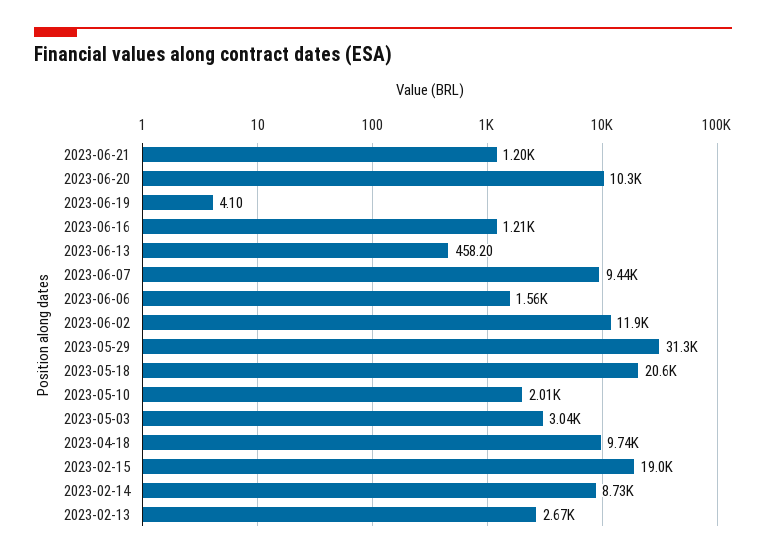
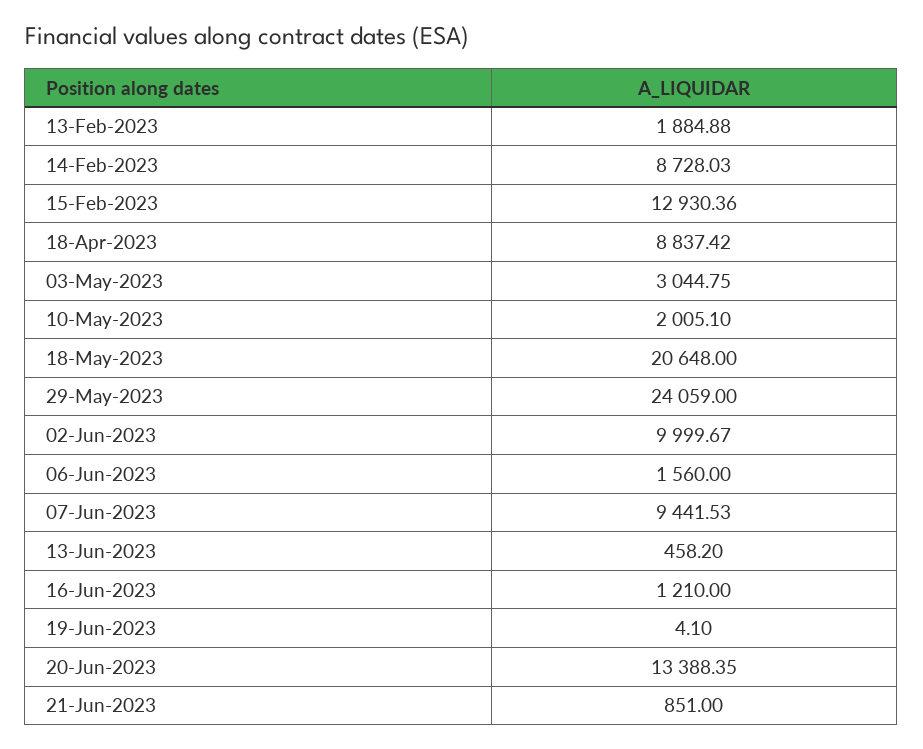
  {
-   "2023-06-21": 1200,
+   "2023-06-21": 851,
-   "2023-06-20": 10300,
+   "2023-06-20": 13388.35,
    "2023-06-19": 4.1,
    "2023-06-16": 1210,
    "2023-06-13": 458.2,
    "2023-06-07": 9441.53,
    "2023-06-06": 1560,
-   "2023-06-02": 11900,
+   "2023-06-02": 9999.67,
-   "2023-05-29": 31300,
+   "2023-05-29": 24059,
    "2023-05-18": 20648,
    "2023-05-10": 2005.1,
    "2023-05-03": 3044.75,
-   "2023-04-18": 9740,
+   "2023-04-18": 8837.42,
-   "2023-02-15": 19000,
+   "2023-02-15": 12930.36,
    "2023-02-14": 8728.03,
-   "2023-02-13": 2670
+   "2023-02-13": 1884.88
  }

